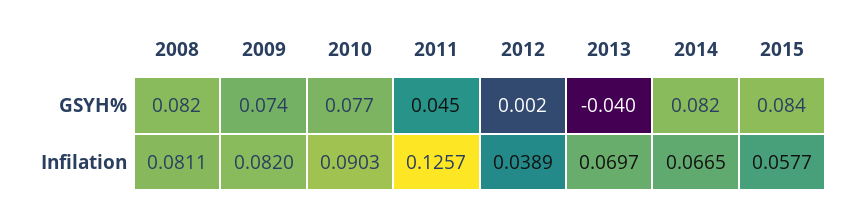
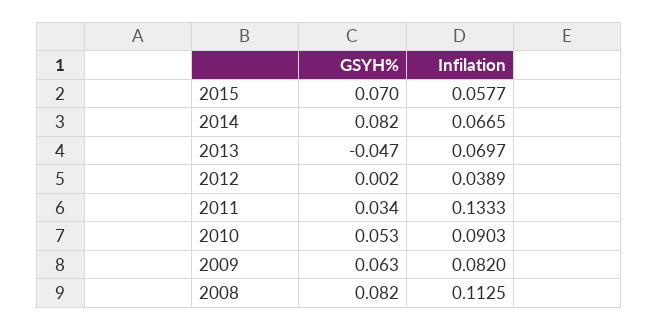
  {
    "2008": {
      "GSYH%": 0.082,
-     "Infilation": 0.0811
+     "Infilation": 0.1125
    },
    "2009": {
-     "GSYH%": 0.074,
+     "GSYH%": 0.063,
      "Infilation": 0.082
    },
    "2010": {
-     "GSYH%": 0.077,
+     "GSYH%": 0.053,
      "Infilation": 0.0903
    },
    "2011": {
-     "GSYH%": 0.045,
+     "GSYH%": 0.034,
-     "Infilation": 0.1257
+     "Infilation": 0.1333
    },
    "2012": {
      "GSYH%": 0.002,
      "Infilation": 0.0389
    },
    "2013": {
-     "GSYH%": -0.04,
+     "GSYH%": -0.047,
      "Infilation": 0.0697
    },
    "2014": {
      "GSYH%": 0.082,
      "Infilation": 0.0665
    },
    "2015": {
-     "GSYH%": 0.084,
+     "GSYH%": 0.07,
      "Infilation": 0.0577
    }
  }

